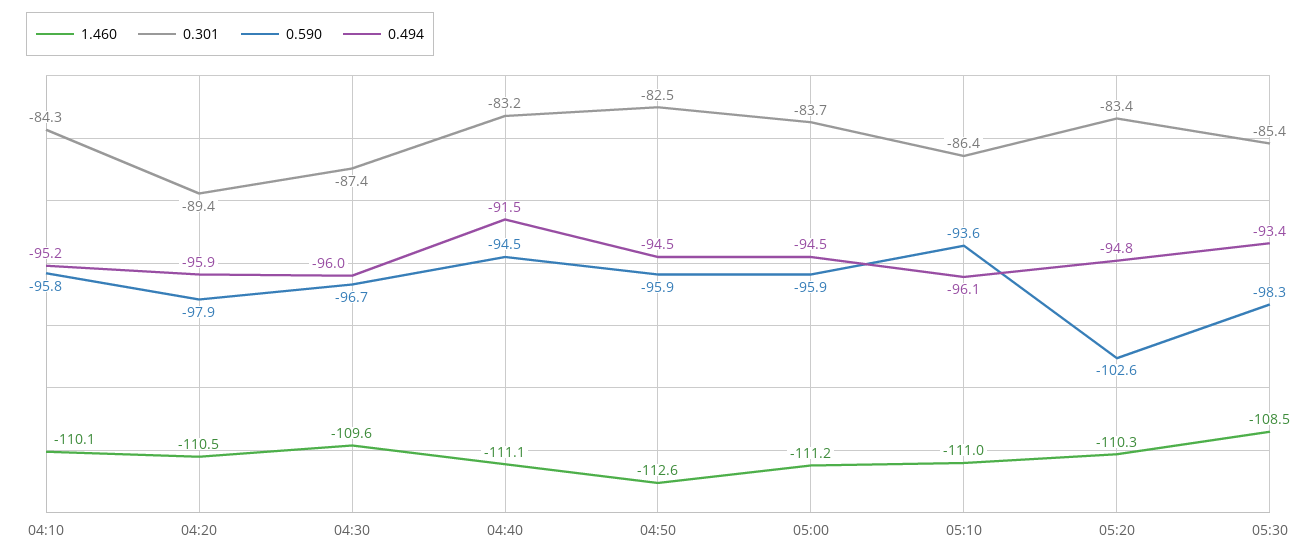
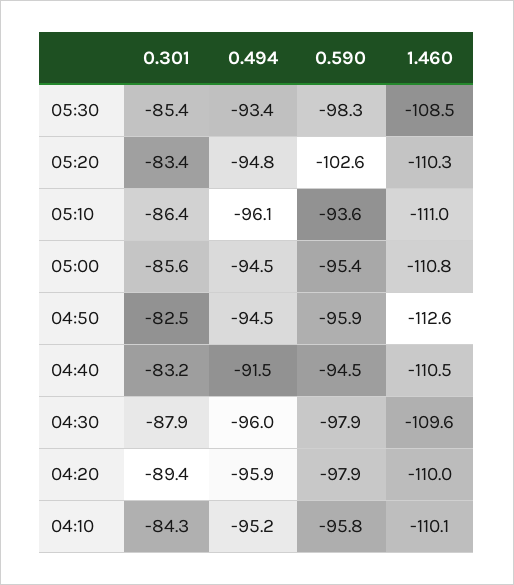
  {
    "1.460": {
      "04:10": -110.1,
-     "04:20": -110.5,
+     "04:20": -110,
      "04:30": -109.6,
-     "04:40": -111.1,
+     "04:40": -110.5,
      "04:50": -112.6,
-     "05:00": -111.2,
+     "05:00": -110.8,
      "05:10": -111,
      "05:20": -110.3,
      "05:30": -108.5
    },
    "0.301": {
      "04:10": -84.3,
      "04:20": -89.4,
-     "04:30": -87.4,
+     "04:30": -87.9,
      "04:40": -83.2,
      "04:50": -82.5,
-     "05:00": -83.7,
+     "05:00": -85.6,
      "05:10": -86.4,
      "05:20": -83.4,
      "05:30": -85.4
    },
    "0.590": {
      "04:10": -95.8,
      "04:20": -97.9,
-     "04:30": -96.7,
+     "04:30": -97.9,
      "04:40": -94.5,
      "04:50": -95.9,
-     "05:00": -95.9,
+     "05:00": -95.4,
      "05:10": -93.6,
      "05:20": -102.6,
      "05:30": -98.3
    },
    "0.494": {
      "04:10": -95.2,
      "04:20": -95.9,
      "04:30": -96,
      "04:40": -91.5,
      "04:50": -94.5,
      "05:00": -94.5,
      "05:10": -96.1,
      "05:20": -94.8,
      "05:30": -93.4
    }
  }

